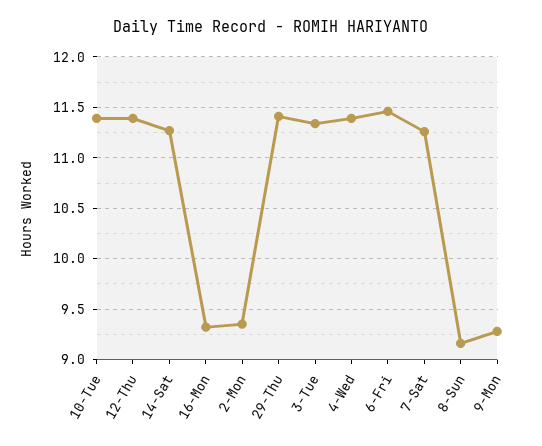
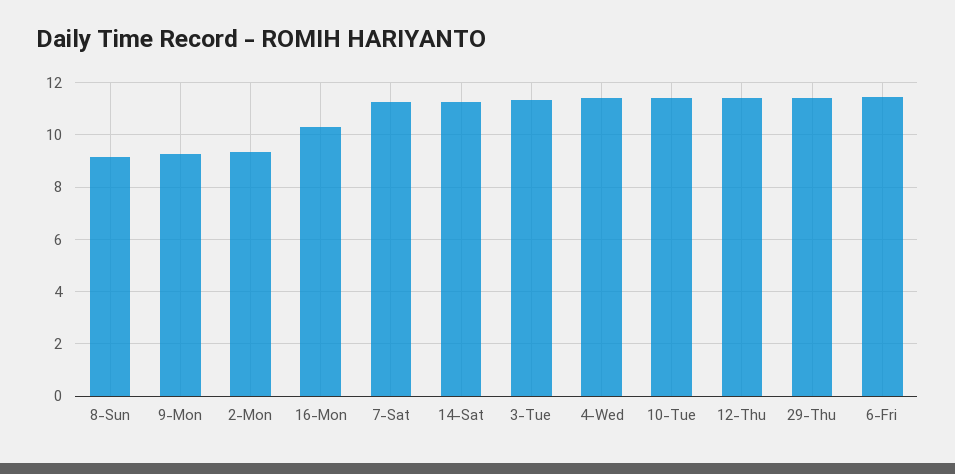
  {
    "10-Tue": 11.4,
    "12-Thu": 11.4,
    "14-Sat": 11.3,
-   "16-Mon": 9.3,
+   "16-Mon": 10.25,
    "2-Mon": 9.4,
    "29-Thu": 11.4,
    "3-Tue": 11.3,
    "4-Wed": 11.4,
    "6-Fri": 11.5,
    "7-Sat": 11.3,
    "8-Sun": 9.2,
    "9-Mon": 9.3
  }

